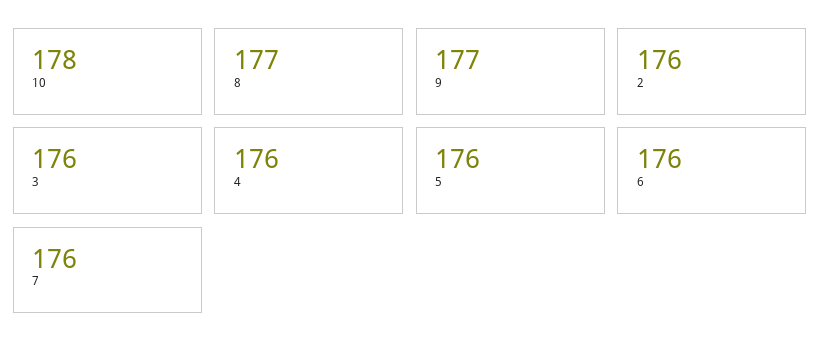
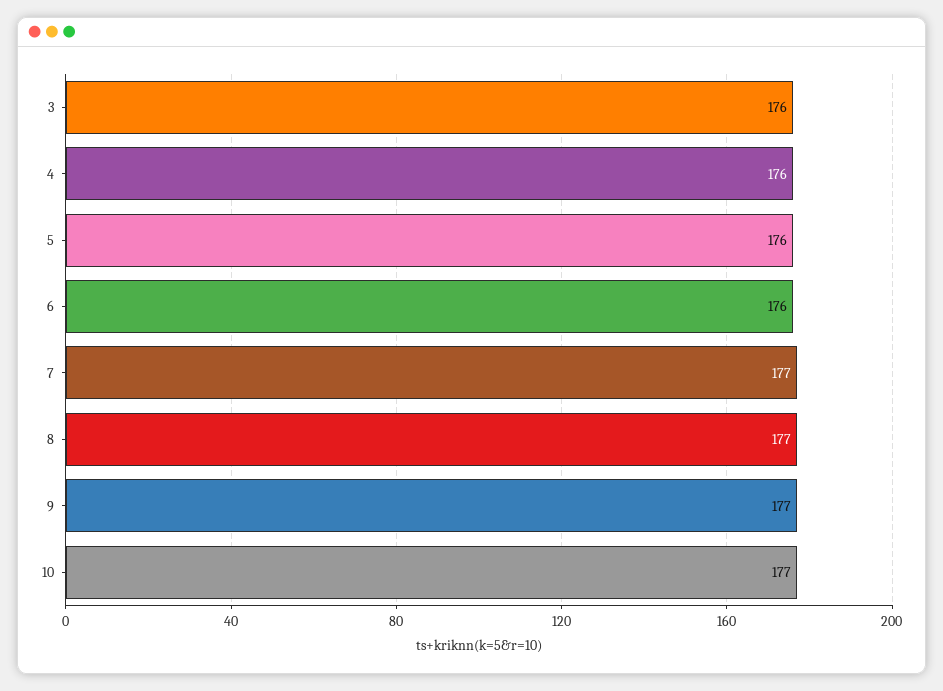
  {
-   "10": 178,
+   "10": 177,
    "8": 177,
    "9": 177,
-   "2": 176,
    "3": 176,
    "4": 176,
    "5": 176,
    "6": 176,
-   "7": 176
+   "7": 177
  }

